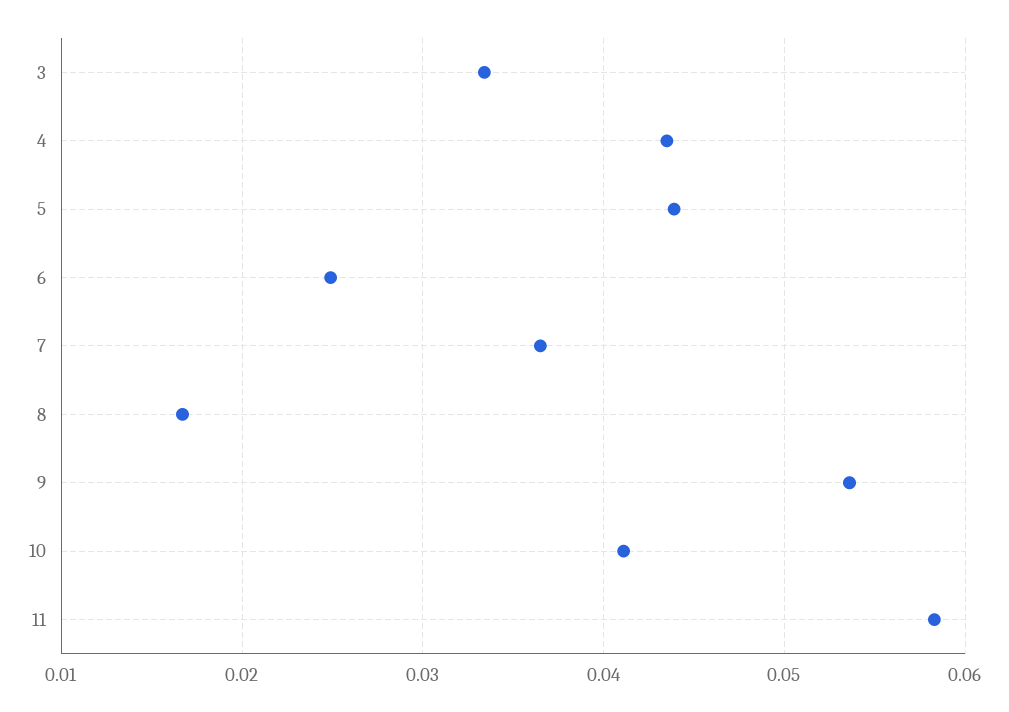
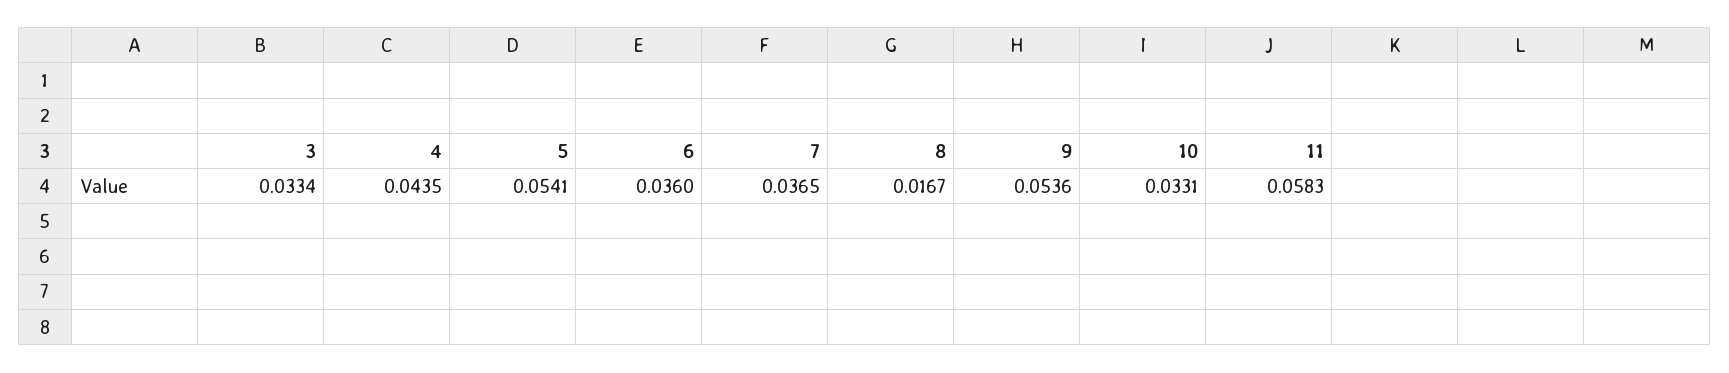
  {
    "3": 0.0334,
    "4": 0.0435,
-   "5": 0.044,
+   "5": 0.0541,
-   "6": 0.025,
+   "6": 0.036,
    "7": 0.0365,
    "8": 0.0167,
    "9": 0.0536,
-   "10": 0.041,
+   "10": 0.0331,
    "11": 0.0583
  }

